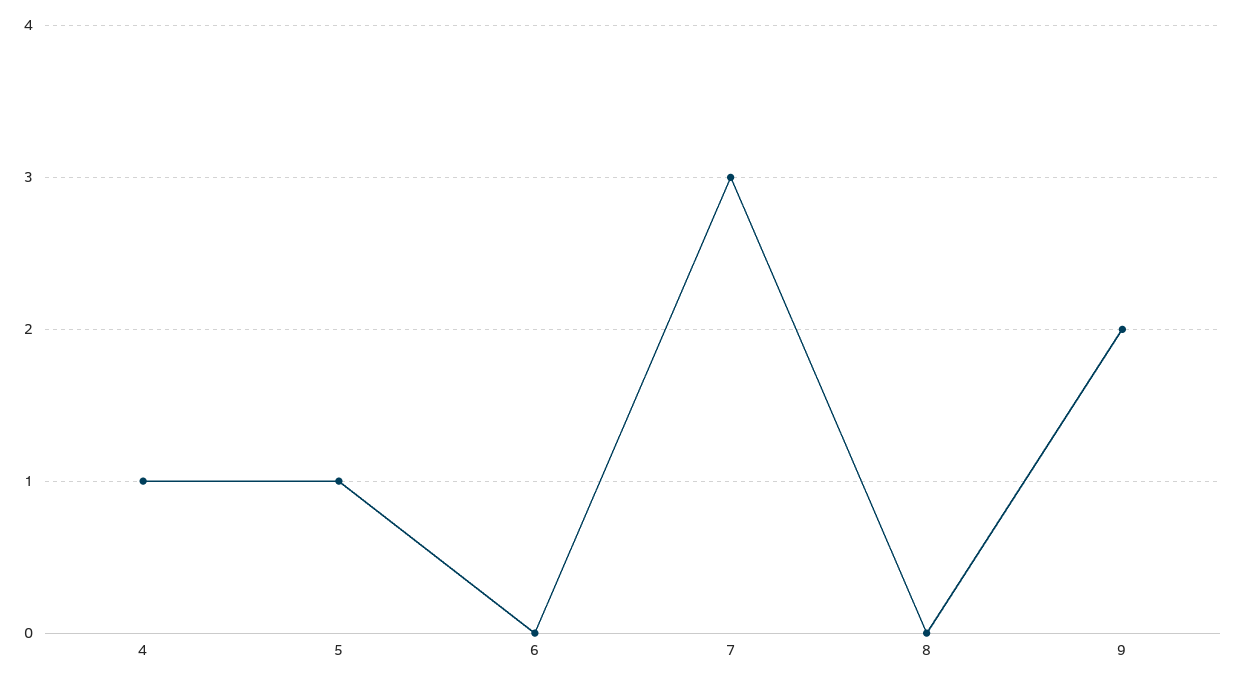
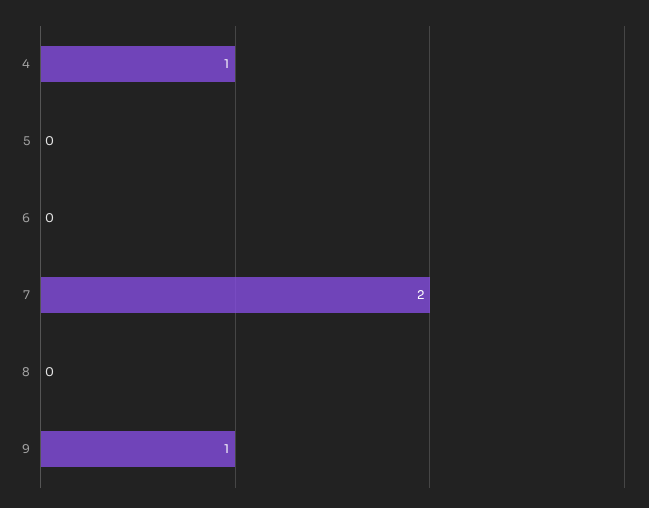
  {
    "4": 1,
-   "5": 1,
+   "5": 0,
    "6": 0,
-   "7": 3,
+   "7": 2,
    "8": 0,
-   "9": 2
+   "9": 1
  }

